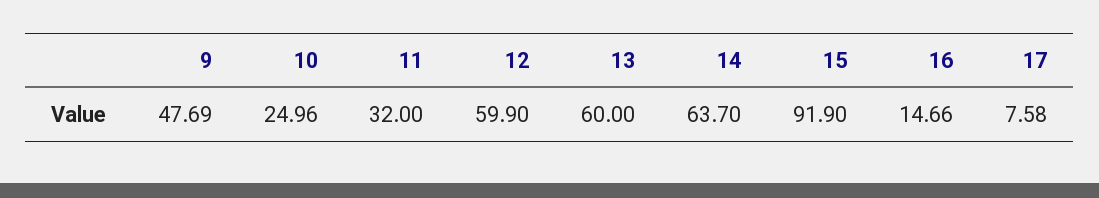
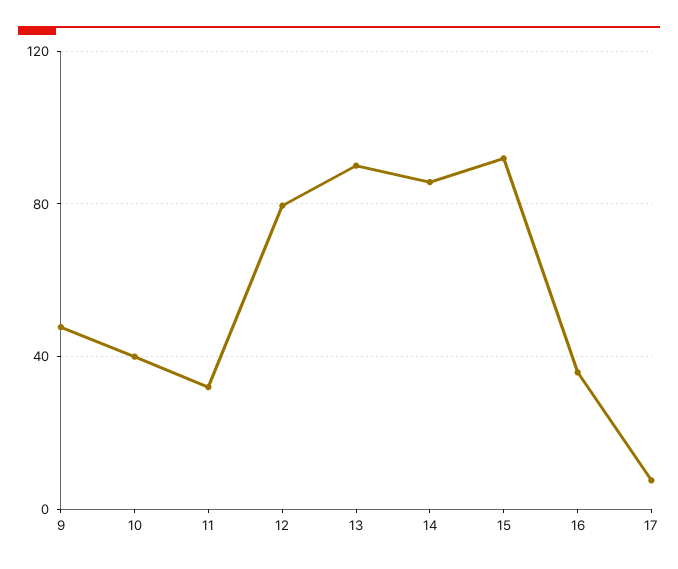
  {
    "9": 47.69,
-   "10": 24.96,
+   "10": 40,
    "11": 32,
-   "12": 59.9,
+   "12": 80,
-   "13": 60,
+   "13": 90,
-   "14": 63.7,
+   "14": 85,
    "15": 91.9,
-   "16": 14.66,
+   "16": 35,
    "17": 7.58
  }

